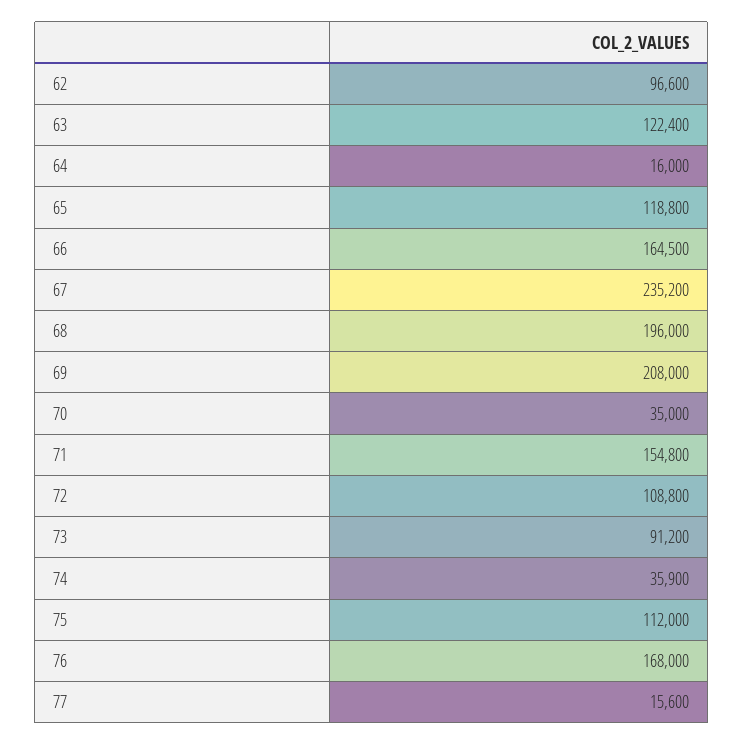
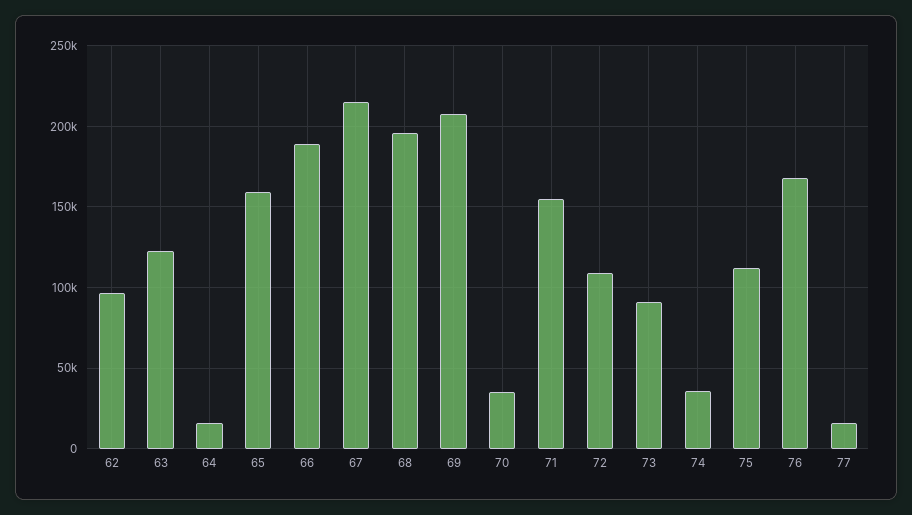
  {
    "62": 96600,
    "63": 122400,
    "64": 16000,
-   "65": 118800,
+   "65": 160000,
-   "66": 164500,
+   "66": 190000,
-   "67": 235200,
+   "67": 215000,
    "68": 196000,
    "69": 208000,
    "70": 35000,
    "71": 154800,
    "72": 108800,
    "73": 91200,
    "74": 35900,
    "75": 112000,
    "76": 168000,
    "77": 15600
  }

